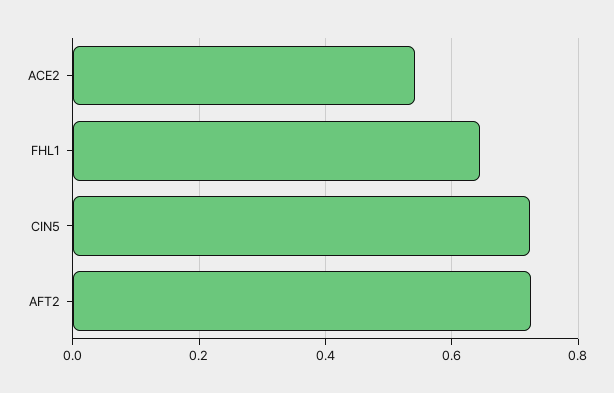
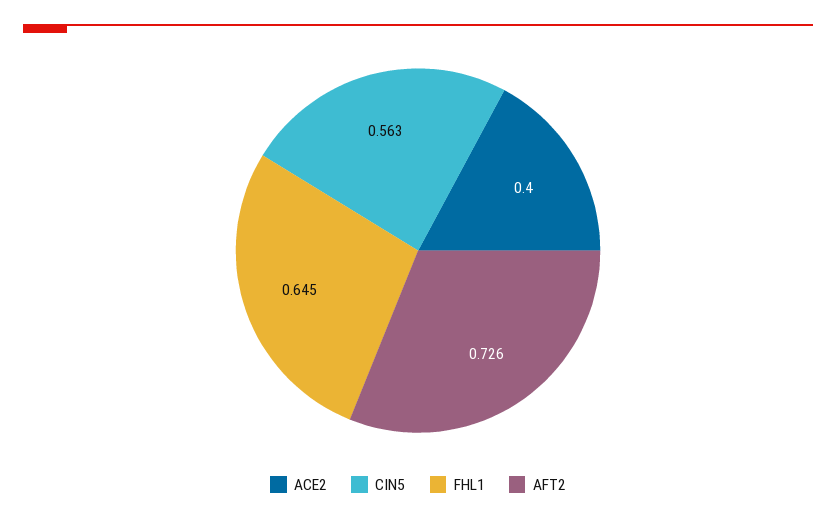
  {
-   "ACE2": 0.54,
+   "ACE2": 0.4,
    "FHL1": 0.645,
-   "CIN5": 0.72,
+   "CIN5": 0.563,
    "AFT2": 0.726
  }

